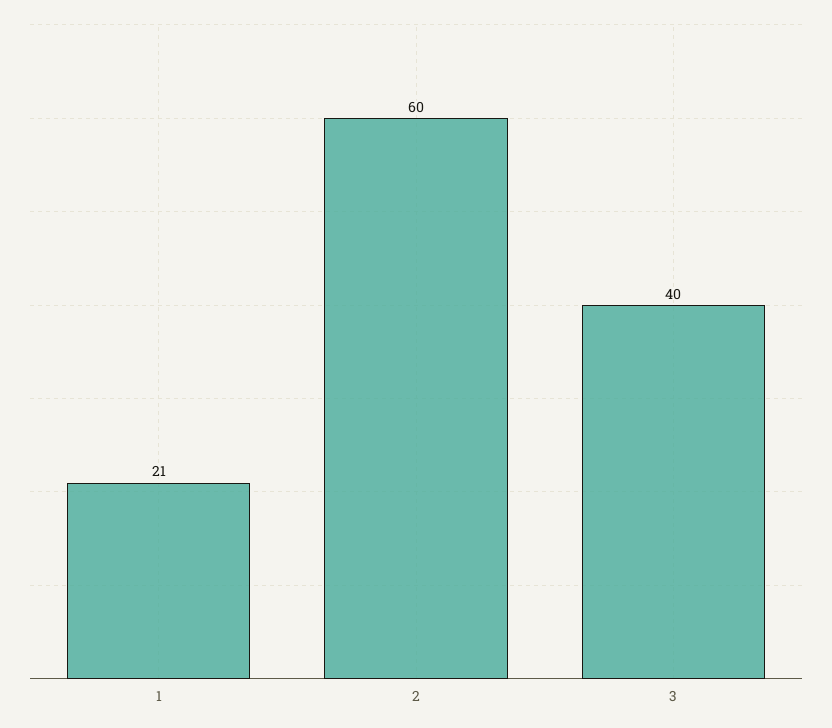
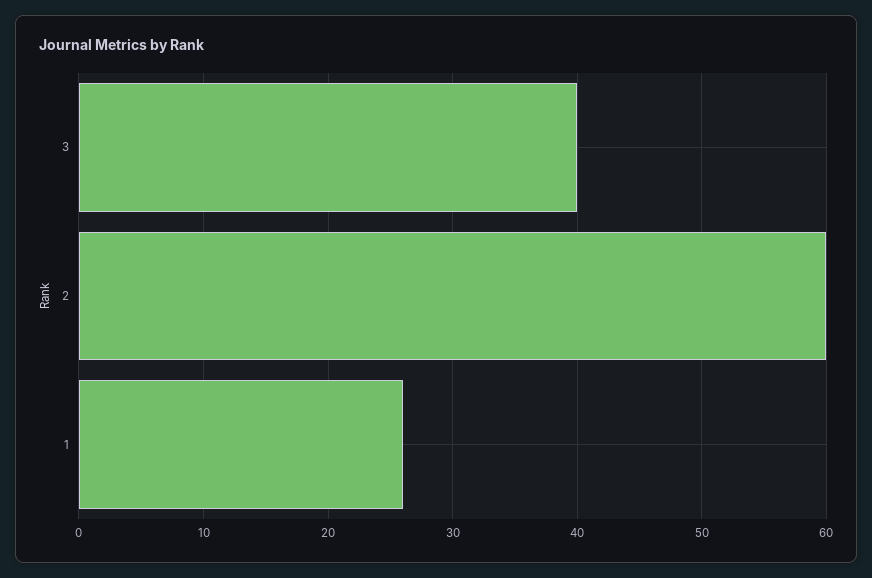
  {
-   "1": 21,
+   "1": 26,
    "2": 60,
    "3": 40
  }

